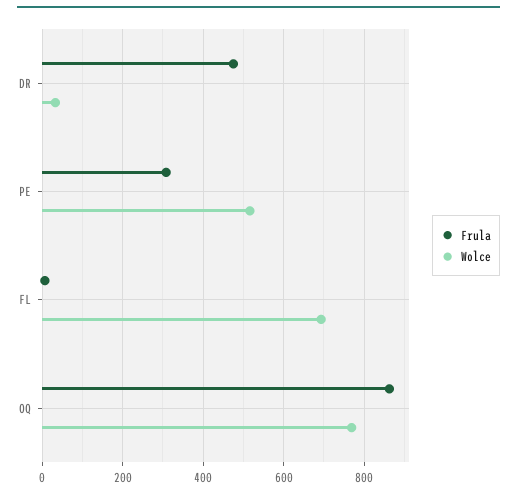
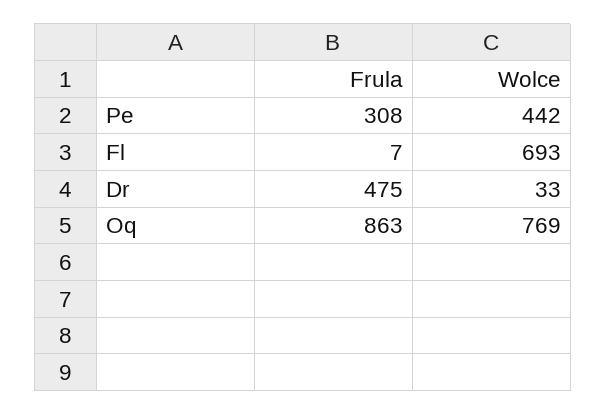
  {
    "Frula": {
      "DR": 475,
      "PE": 308,
      "FL": 7,
      "OQ": 863
    },
    "Wolce": {
      "DR": 33,
-     "PE": 520,
+     "PE": 442,
      "FL": 693,
      "OQ": 769
    }
  }

